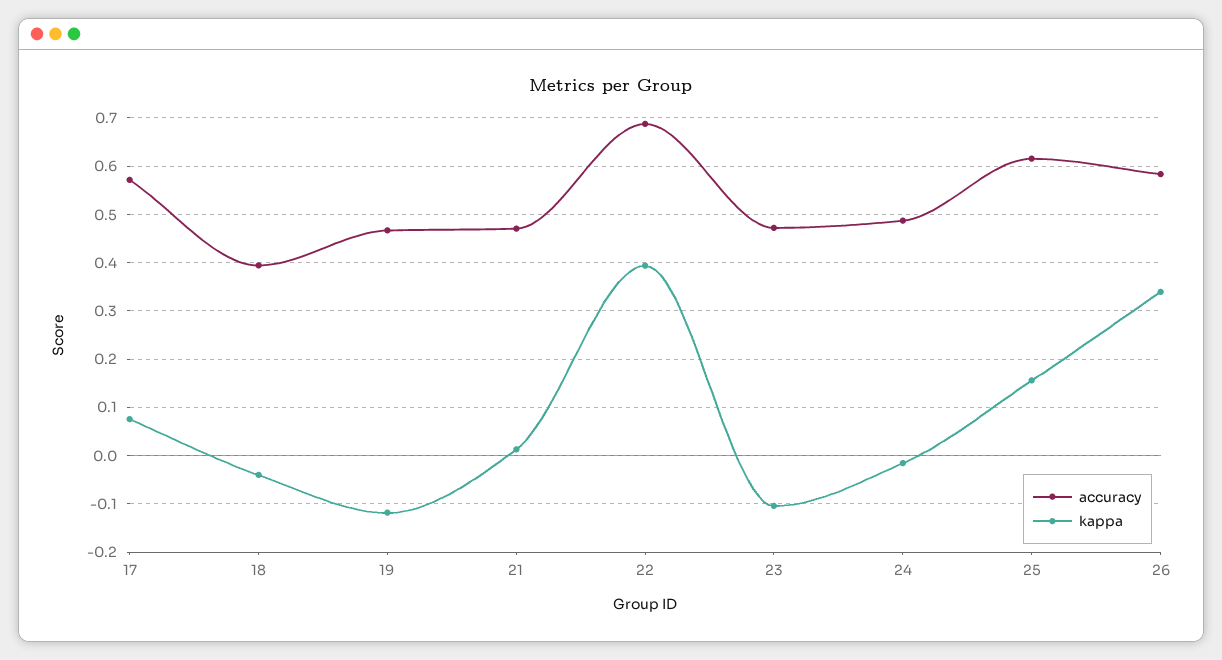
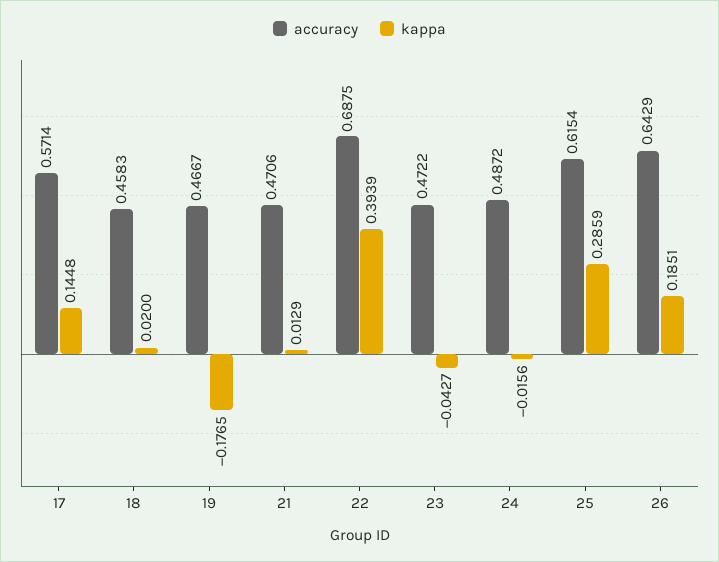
  {
    "accuracy": {
      "17": 0.5714,
-     "18": 0.4,
+     "18": 0.4583,
      "19": 0.4667,
      "21": 0.4706,
      "22": 0.6875,
      "23": 0.4722,
      "24": 0.4872,
      "25": 0.6154,
-     "26": 0.58
+     "26": 0.6429
    },
    "kappa": {
-     "17": 0.08,
+     "17": 0.1448,
-     "18": -0.04,
+     "18": 0.02,
-     "19": -0.12,
+     "19": -0.1765,
      "21": 0.0129,
      "22": 0.3939,
-     "23": -0.1,
+     "23": -0.0427,
      "24": -0.0156,
-     "25": 0.16,
+     "25": 0.2859,
-     "26": 0.34
+     "26": 0.1851
    }
  }

